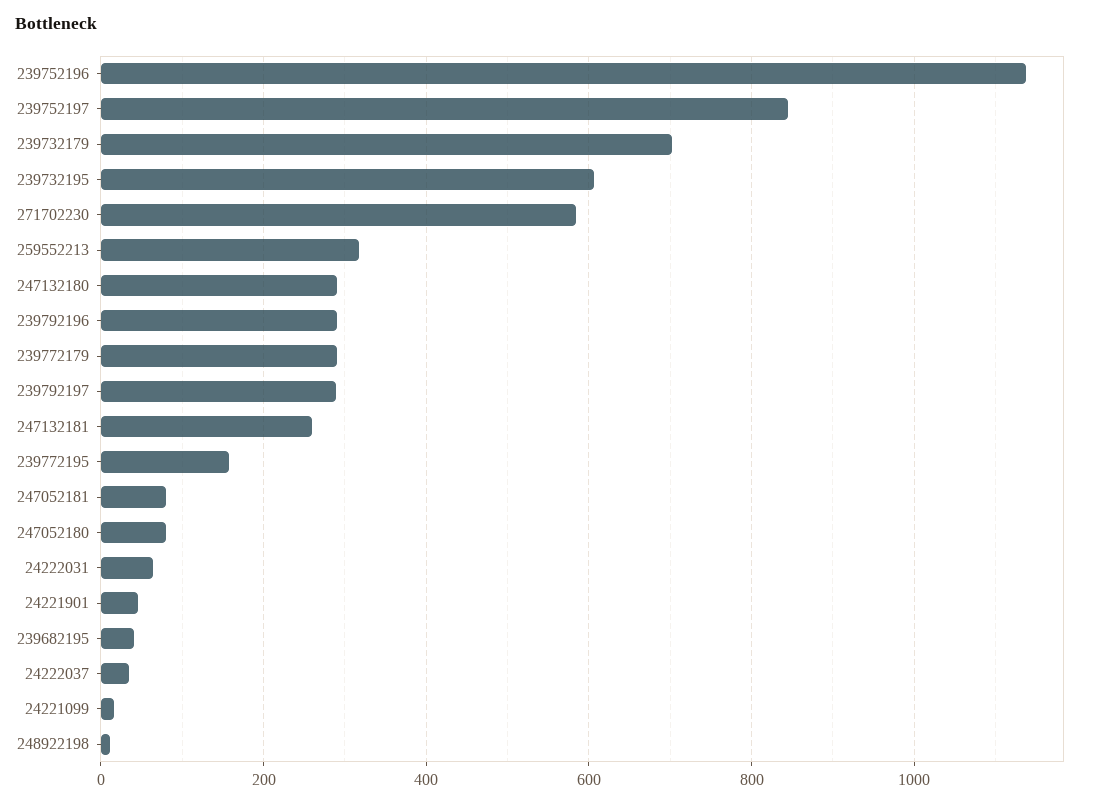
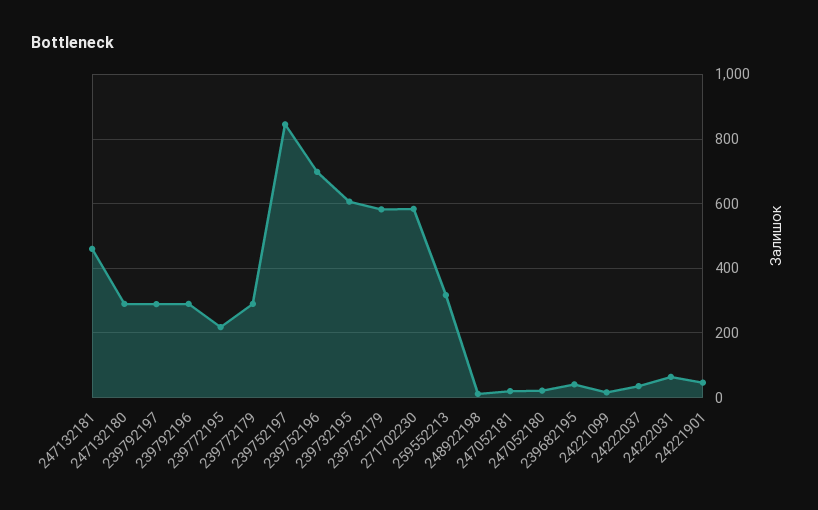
  {
-   "239752196": 1140,
+   "239752196": 700,
    "239752197": 840,
-   "239732179": 700,
+   "239732179": 580,
    "239732195": 600,
    "271702230": 580,
    "259552213": 320,
    "247132180": 300,
    "239792196": 300,
    "239772179": 300,
    "239792197": 280,
-   "247132181": 260,
+   "247132181": 460,
-   "239772195": 160,
+   "239772195": 220,
-   "247052181": 80,
+   "247052181": 20,
-   "247052180": 80,
+   "247052180": 20,
    "24222031": 60,
    "24221901": 40,
    "239682195": 40,
    "24222037": 40,
    "24221099": 20,
    "248922198": 20
  }

